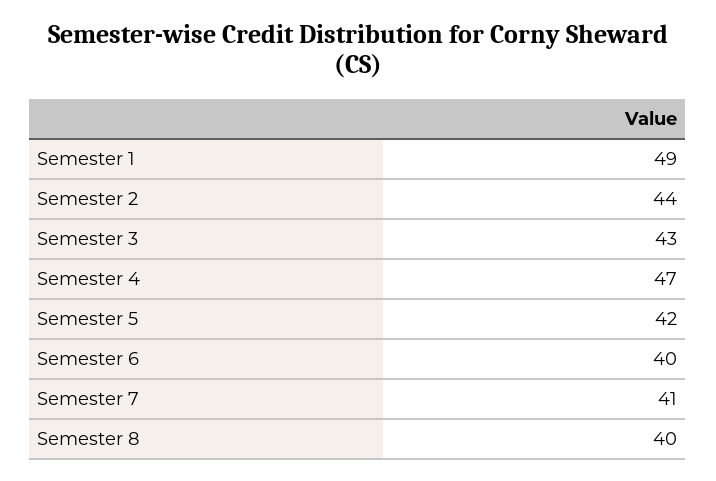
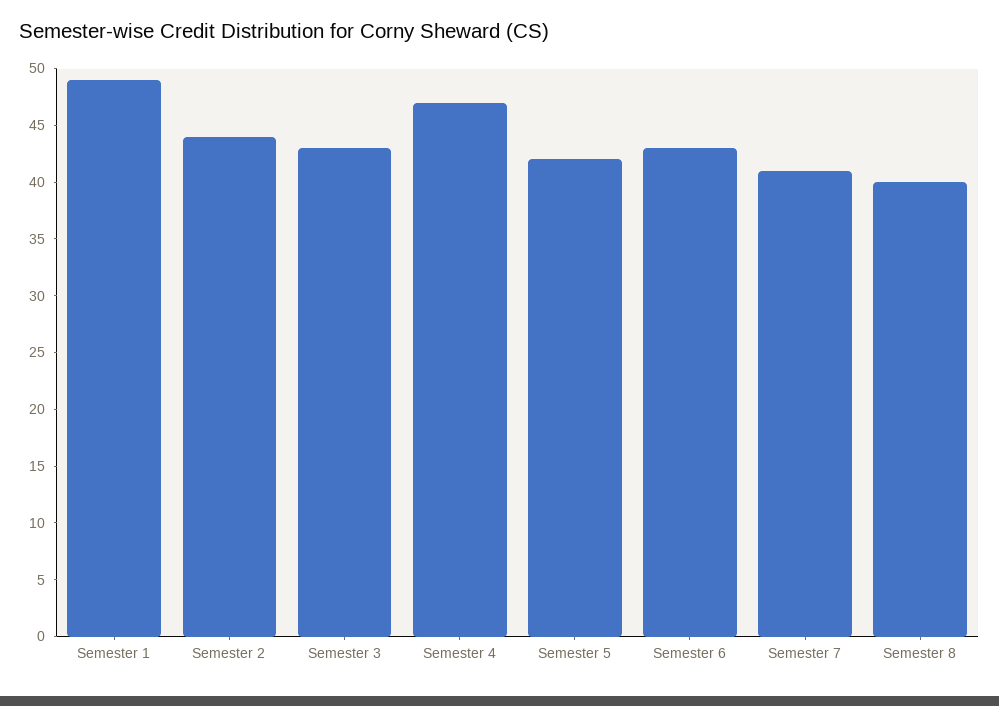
  {
    "Semester 1": 49,
    "Semester 2": 44,
    "Semester 3": 43,
    "Semester 4": 47,
    "Semester 5": 42,
-   "Semester 6": 40,
+   "Semester 6": 43,
    "Semester 7": 41,
    "Semester 8": 40
  }

